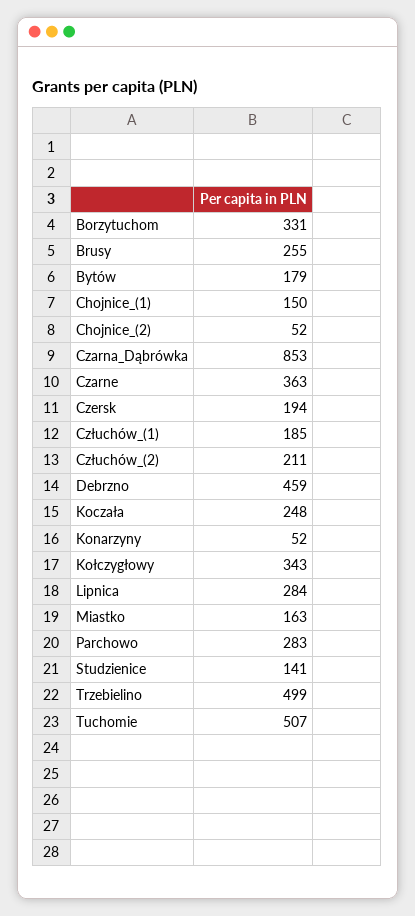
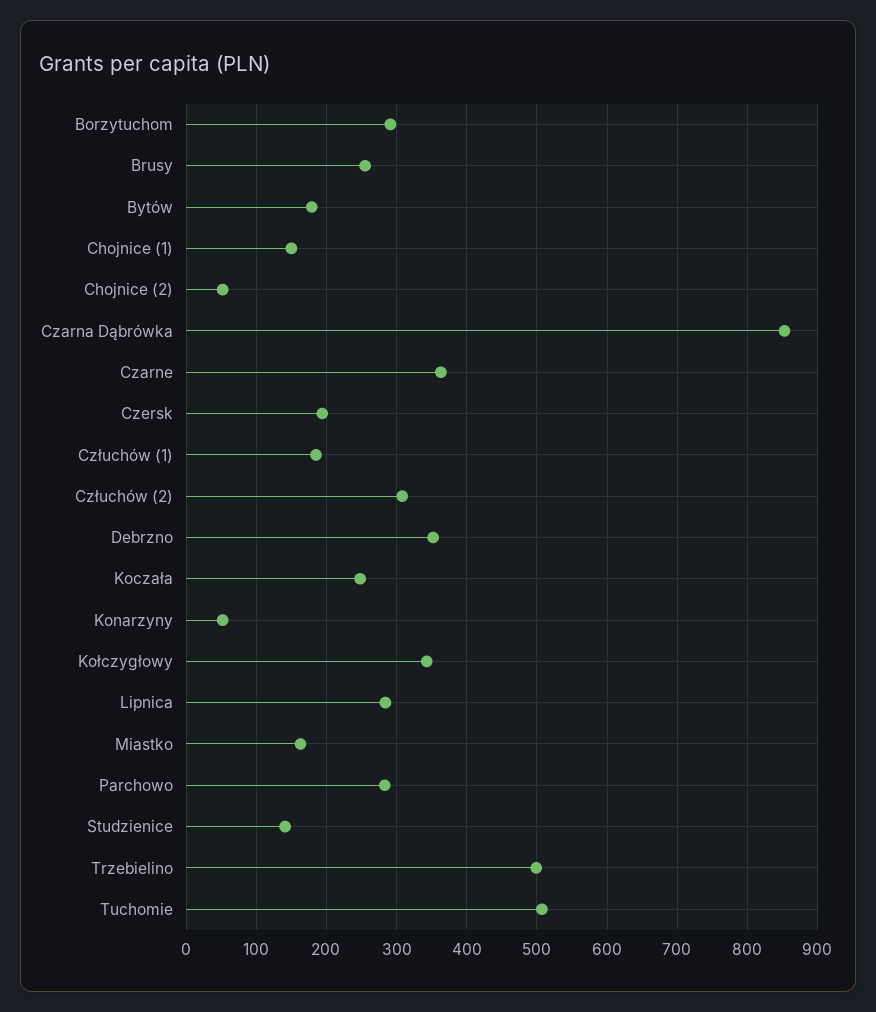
  {
-   "Borzytuchom": 331,
+   "Borzytuchom": 290,
    "Brusy": 255,
    "Bytów": 179,
    "Chojnice_(1)": 150,
    "Chojnice_(2)": 52,
    "Czarna_Dąbrówka": 853,
    "Czarne": 363,
    "Czersk": 194,
    "Człuchów_(1)": 185,
-   "Człuchów_(2)": 211,
+   "Człuchów_(2)": 310,
-   "Debrzno": 459,
+   "Debrzno": 350,
    "Koczała": 248,
    "Konarzyny": 52,
    "Kołczygłowy": 343,
    "Lipnica": 284,
    "Miastko": 163,
    "Parchowo": 283,
    "Studzienice": 141,
    "Trzebielino": 499,
    "Tuchomie": 507
  }

